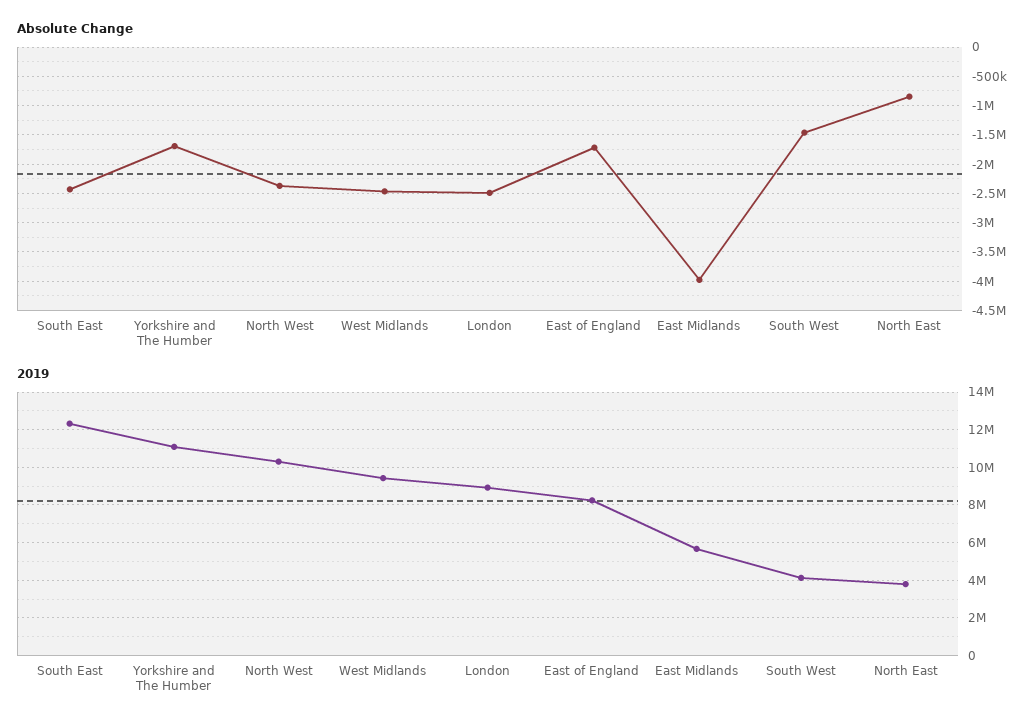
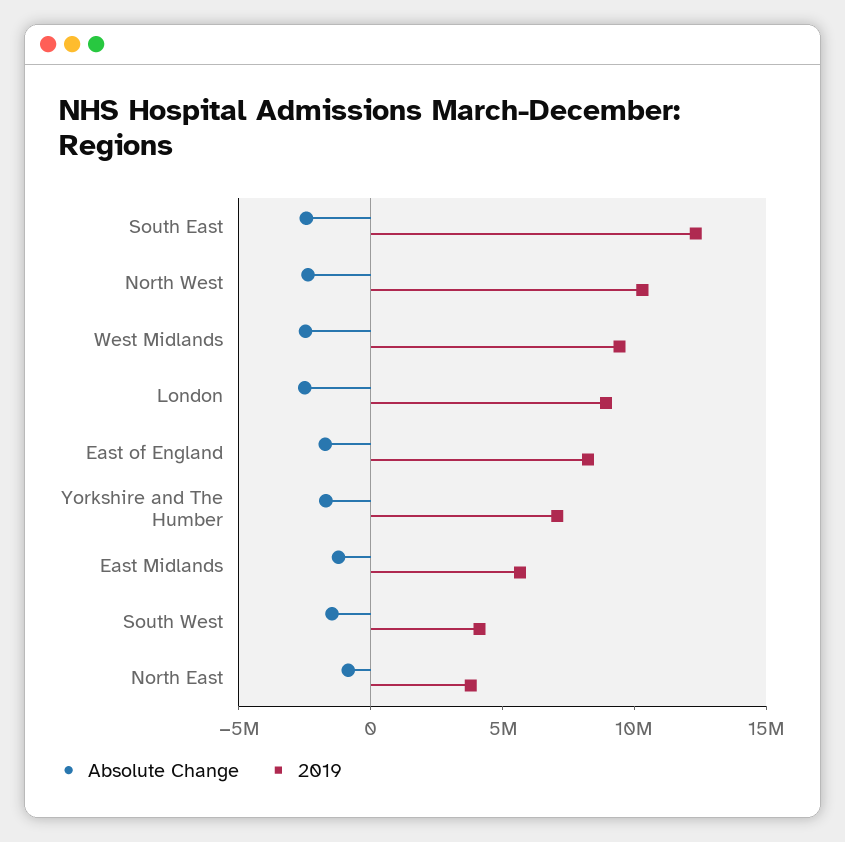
  {
    "Absolute Change": {
      "South East": -2500000,
      "Yorkshire and The Humber": -1750000,
      "North West": -2250000,
      "West Midlands": -2500000,
      "London": -2500000,
      "East of England": -1750000,
-     "East Midlands": -4000000,
+     "East Midlands": -1000000,
      "South West": -1500000,
      "North East": -750000
    },
    "2019": {
      "South East": 12500000,
-     "Yorkshire and The Humber": 11000000,
+     "Yorkshire and The Humber": 7000000,
      "North West": 10500000,
      "West Midlands": 9500000,
      "London": 9000000,
      "East of England": 8000000,
      "East Midlands": 5500000,
      "South West": 4000000,
      "North East": 4000000
    }
  }

